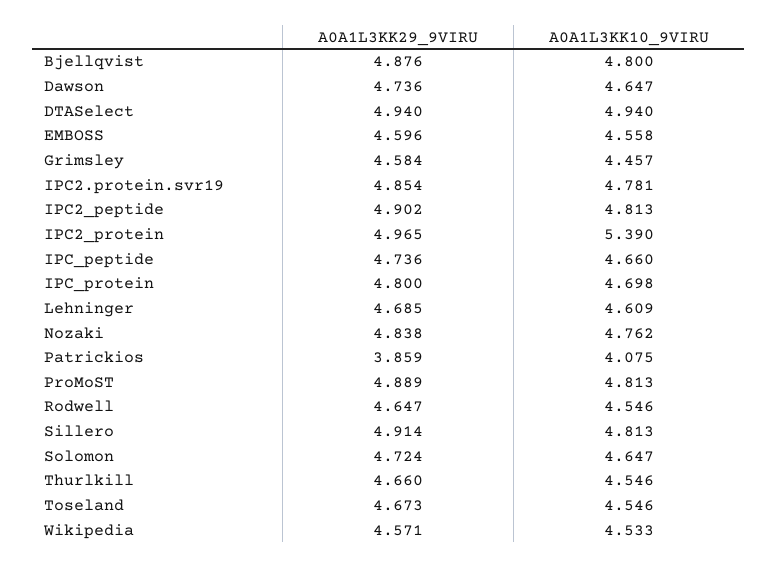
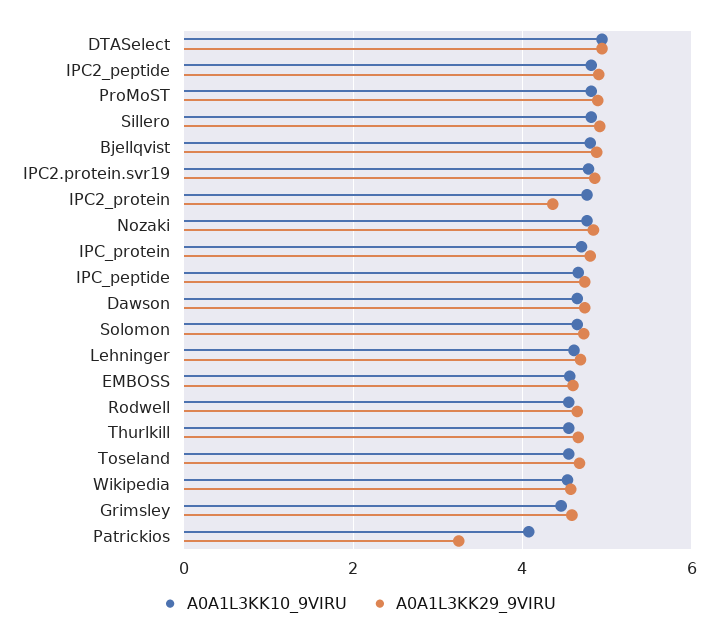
  {
    "A0A1L3KK29_9VIRU": {
      "Bjellqvist": 4.876,
      "Dawson": 4.736,
      "DTASelect": 4.94,
      "EMBOSS": 4.596,
      "Grimsley": 4.584,
      "IPC2.protein.svr19": 4.854,
      "IPC2_peptide": 4.902,
-     "IPC2_protein": 4.965,
+     "IPC2_protein": 4.4,
      "IPC_peptide": 4.736,
      "IPC_protein": 4.8,
      "Lehninger": 4.685,
      "Nozaki": 4.838,
-     "Patrickios": 3.859,
+     "Patrickios": 3.2,
      "ProMoST": 4.889,
      "Rodwell": 4.647,
      "Sillero": 4.914,
      "Solomon": 4.724,
      "Thurlkill": 4.66,
      "Toseland": 4.673,
      "Wikipedia": 4.571
    },
    "A0A1L3KK10_9VIRU": {
      "Bjellqvist": 4.8,
      "Dawson": 4.647,
      "DTASelect": 4.94,
      "EMBOSS": 4.558,
      "Grimsley": 4.457,
      "IPC2.protein.svr19": 4.781,
      "IPC2_peptide": 4.813,
-     "IPC2_protein": 5.39,
+     "IPC2_protein": 4.8,
      "IPC_peptide": 4.66,
      "IPC_protein": 4.698,
      "Lehninger": 4.609,
      "Nozaki": 4.762,
      "Patrickios": 4.075,
      "ProMoST": 4.813,
      "Rodwell": 4.546,
      "Sillero": 4.813,
      "Solomon": 4.647,
      "Thurlkill": 4.546,
      "Toseland": 4.546,
      "Wikipedia": 4.533
    }
  }

